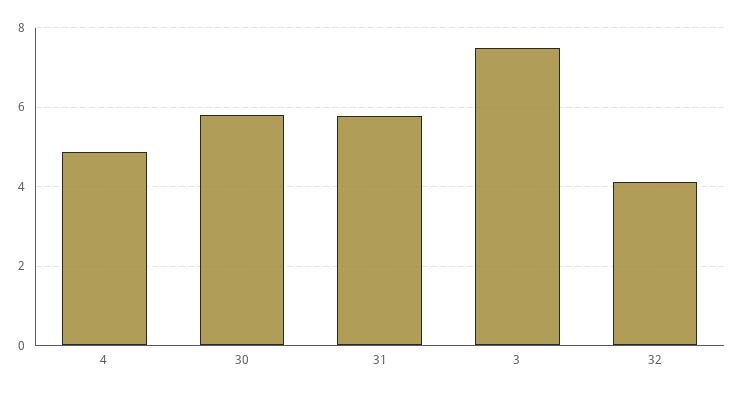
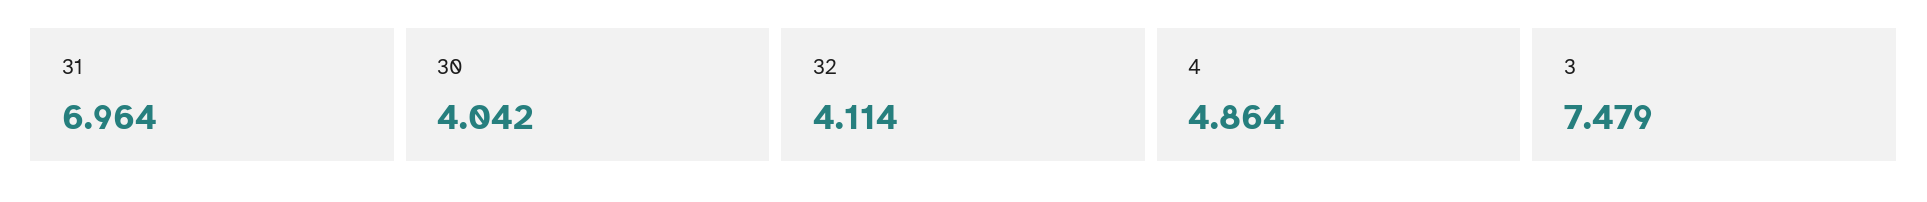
  {
    "4": 4.864,
-   "30": 5.8,
+   "30": 4.042,
-   "31": 5.8,
+   "31": 6.964,
    "3": 7.479,
    "32": 4.114
  }

